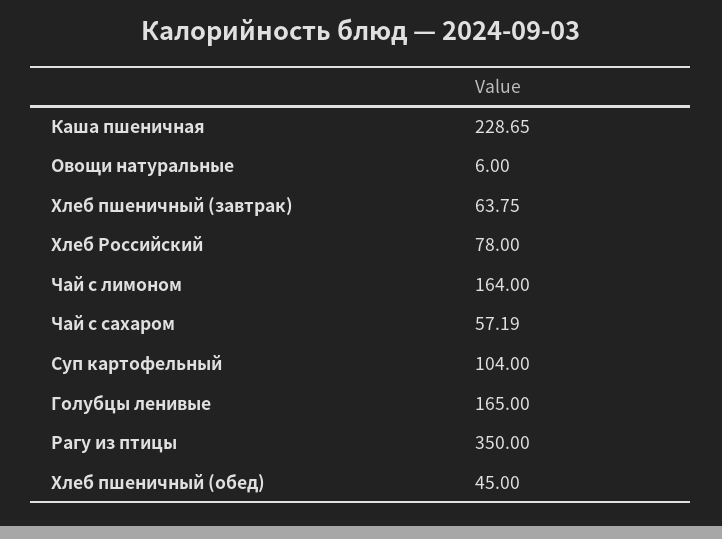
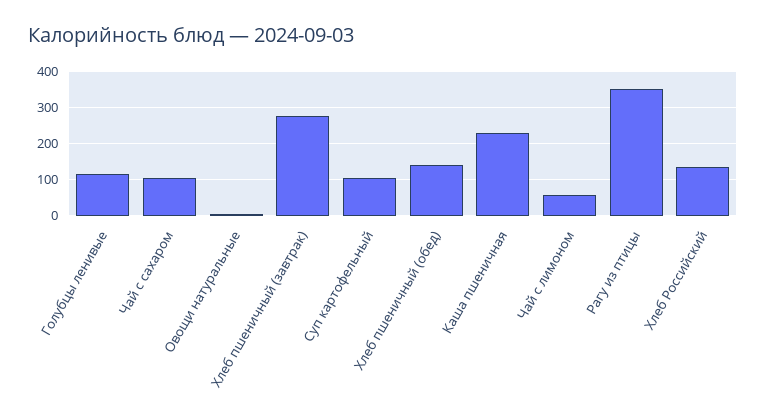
  {
    "Каша пшеничная": 228.65,
    "Овощи натуральные": 6,
-   "Хлеб пшеничный (завтрак)": 63.75,
+   "Хлеб пшеничный (завтрак)": 280,
-   "Хлеб Российский": 78,
+   "Хлеб Российский": 140,
-   "Чай с лимоном": 164,
+   "Чай с лимоном": 60,
-   "Чай с сахаром": 57.19,
+   "Чай с сахаром": 100,
    "Суп картофельный": 104,
-   "Голубцы ленивые": 165,
+   "Голубцы ленивые": 120,
    "Рагу из птицы": 350,
-   "Хлеб пшеничный (обед)": 45
+   "Хлеб пшеничный (обед)": 140
  }

